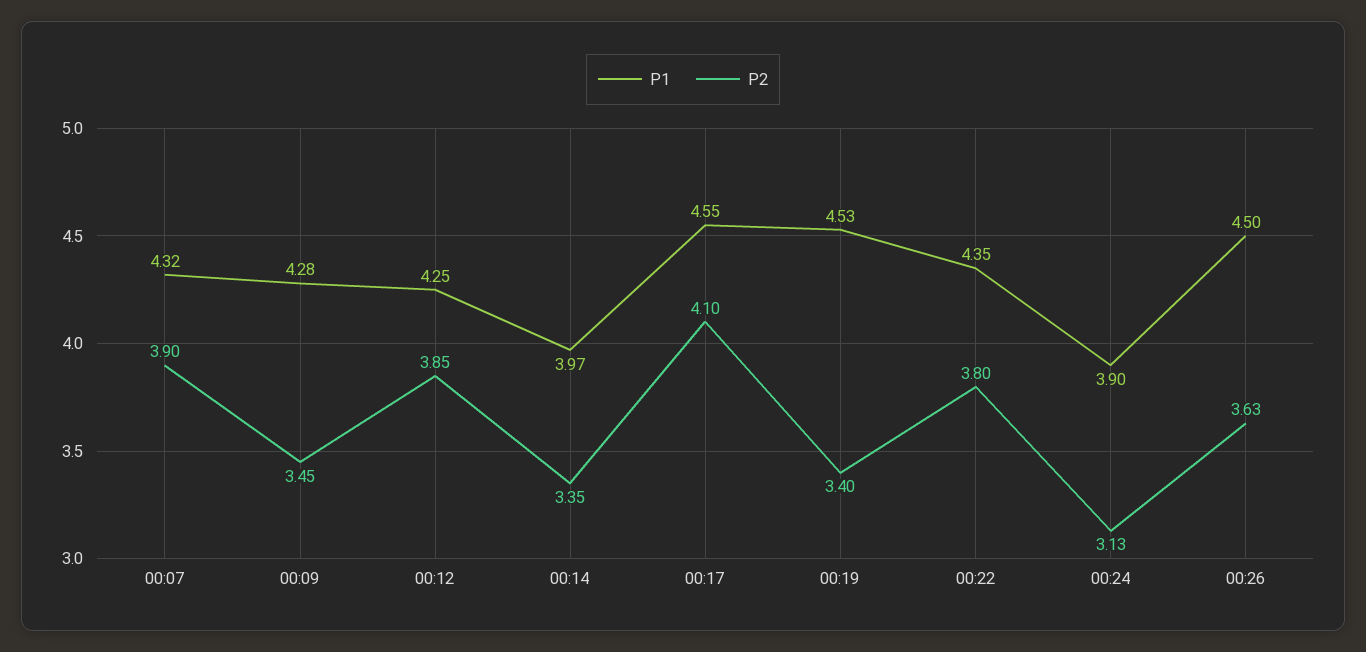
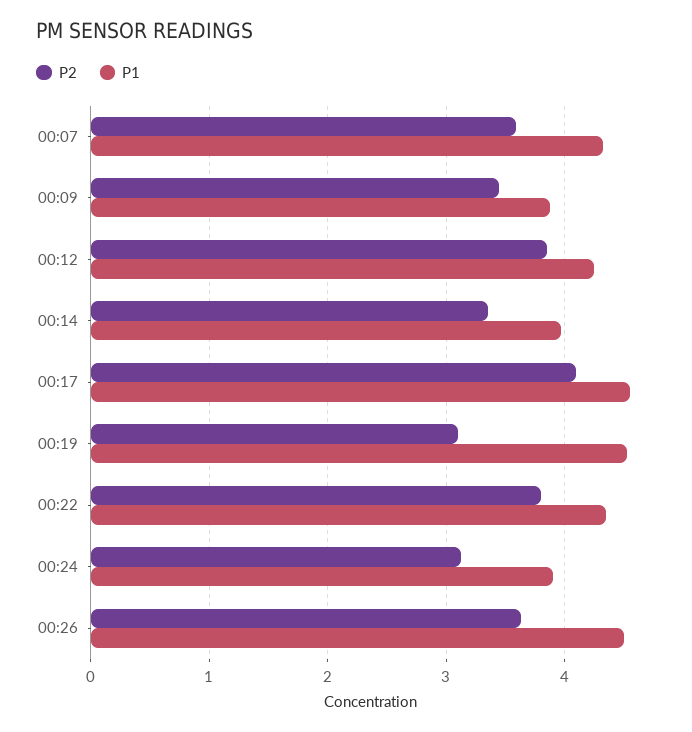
  {
    "P1": {
      "00:07": 4.32,
-     "00:09": 4.28,
+     "00:09": 3.9,
      "00:12": 4.25,
      "00:14": 3.97,
      "00:17": 4.55,
      "00:19": 4.53,
      "00:22": 4.35,
      "00:24": 3.9,
      "00:26": 4.5
    },
    "P2": {
-     "00:07": 3.9,
+     "00:07": 3.6,
      "00:09": 3.45,
      "00:12": 3.85,
      "00:14": 3.35,
      "00:17": 4.1,
-     "00:19": 3.4,
+     "00:19": 3.1,
      "00:22": 3.8,
      "00:24": 3.13,
      "00:26": 3.63
    }
  }

